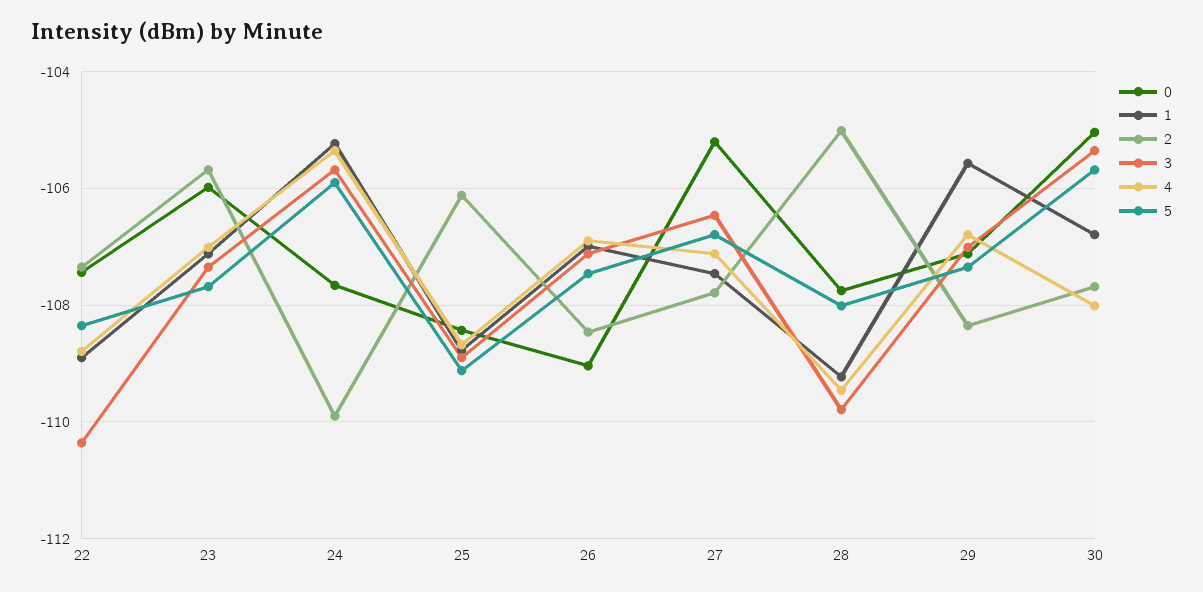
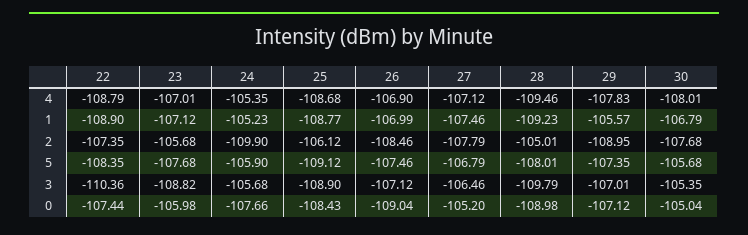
  {
    "0": {
      "22": -107.44,
      "23": -105.98,
      "24": -107.66,
      "25": -108.43,
      "26": -109.04,
      "27": -105.2,
-     "28": -107.8,
+     "28": -108.98,
      "29": -107.12,
      "30": -105.04
    },
    "1": {
      "22": -108.9,
      "23": -107.12,
      "24": -105.23,
      "25": -108.77,
      "26": -106.99,
      "27": -107.46,
      "28": -109.23,
      "29": -105.57,
      "30": -106.79
    },
    "2": {
      "22": -107.35,
      "23": -105.68,
      "24": -109.9,
      "25": -106.12,
      "26": -108.46,
      "27": -107.79,
      "28": -105.01,
-     "29": -108.4,
+     "29": -108.95,
      "30": -107.68
    },
    "3": {
      "22": -110.36,
-     "23": -107.4,
+     "23": -108.82,
      "24": -105.68,
      "25": -108.9,
      "26": -107.12,
      "27": -106.46,
      "28": -109.79,
      "29": -107.01,
      "30": -105.35
    },
    "4": {
      "22": -108.79,
      "23": -107.01,
      "24": -105.35,
      "25": -108.68,
      "26": -106.9,
      "27": -107.12,
      "28": -109.46,
-     "29": -106.8,
+     "29": -107.83,
      "30": -108.01
    },
    "5": {
      "22": -108.35,
      "23": -107.68,
      "24": -105.9,
      "25": -109.12,
      "26": -107.46,
      "27": -106.79,
      "28": -108.01,
      "29": -107.35,
      "30": -105.68
    }
  }

